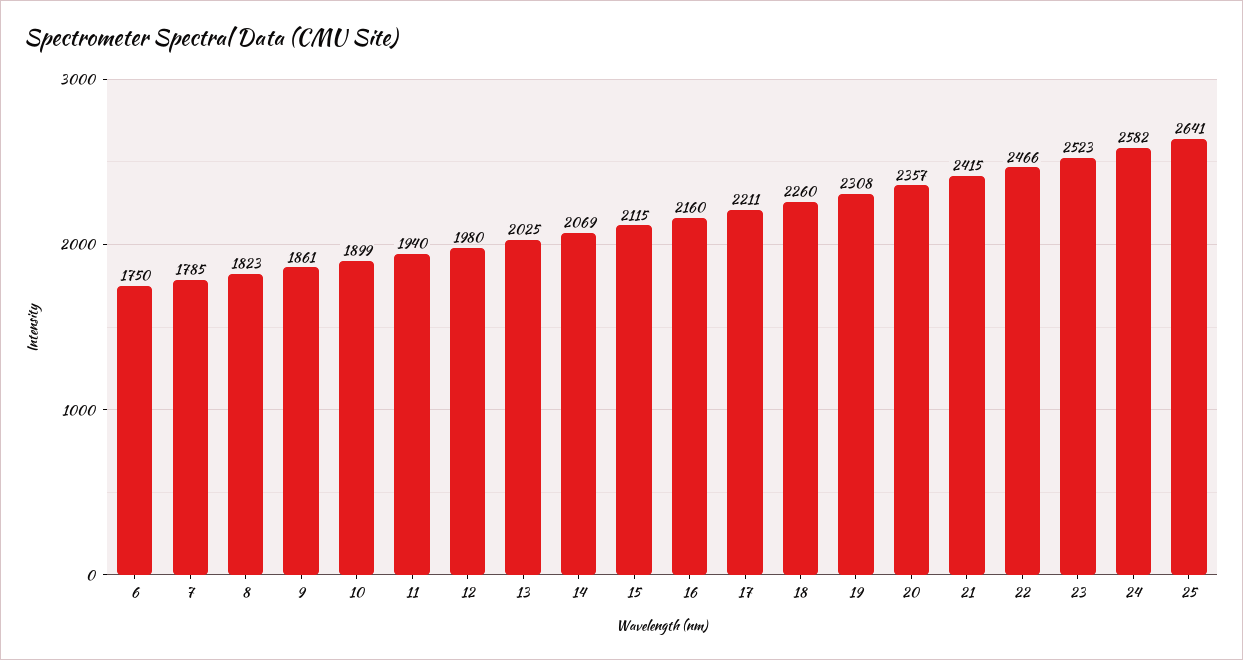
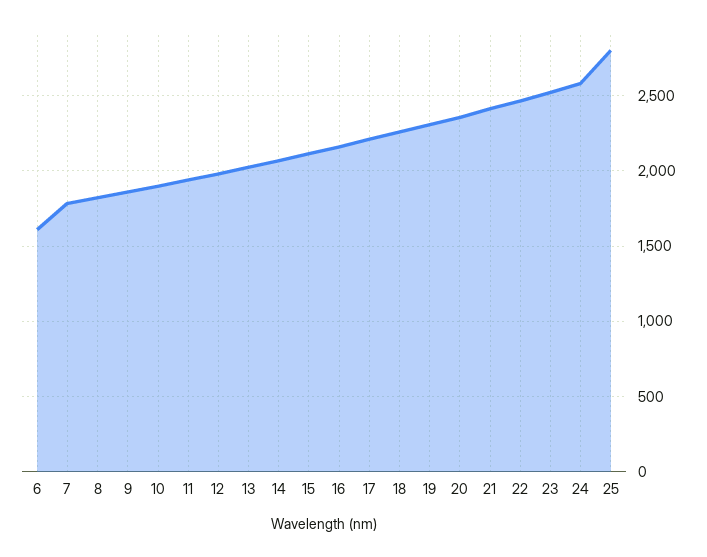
  {
-   "6": 1750,
+   "6": 1600,
    "7": 1785,
    "8": 1823,
    "9": 1861,
    "10": 1899,
    "11": 1940,
    "12": 1980,
    "13": 2025,
    "14": 2069,
    "15": 2115,
    "16": 2160,
    "17": 2211,
    "18": 2260,
    "19": 2308,
    "20": 2357,
    "21": 2415,
    "22": 2466,
    "23": 2523,
    "24": 2582,
-   "25": 2641
+   "25": 2800
  }

